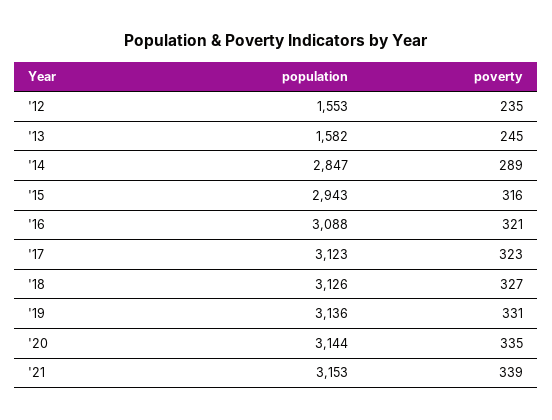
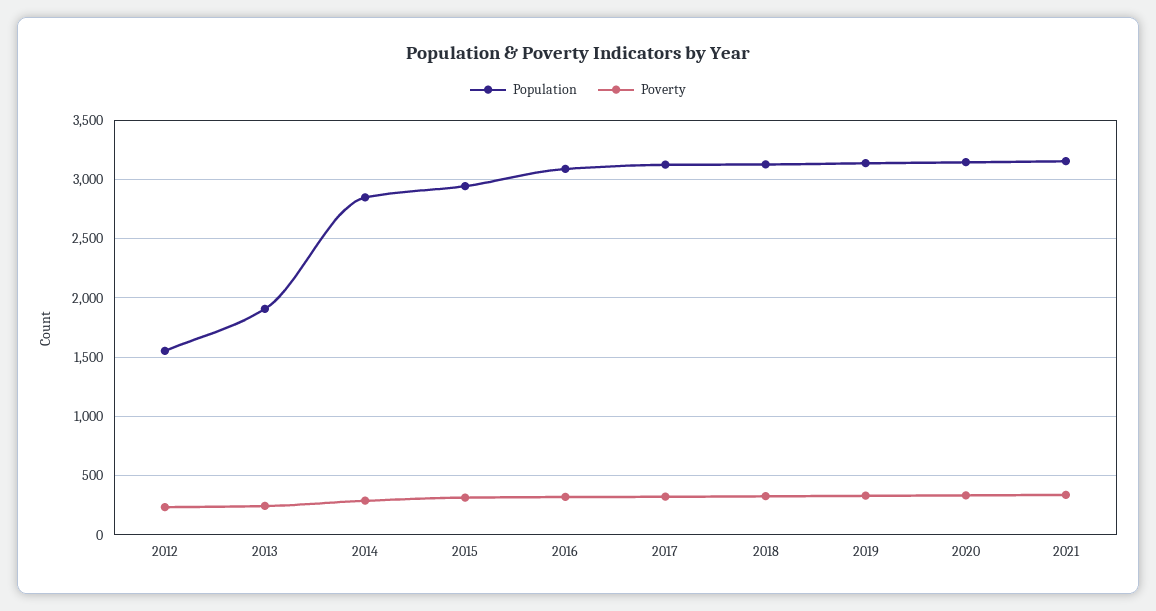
  {
    "population": {
      "'12": 1553,
-     "'13": 1582,
+     "'13": 1900,
      "'14": 2847,
      "'15": 2943,
      "'16": 3088,
      "'17": 3123,
      "'18": 3126,
      "'19": 3136,
      "'20": 3144,
      "'21": 3153
    },
    "poverty": {
      "'12": 235,
      "'13": 245,
      "'14": 289,
      "'15": 316,
      "'16": 321,
      "'17": 323,
      "'18": 327,
      "'19": 331,
      "'20": 335,
      "'21": 339
    }
  }

